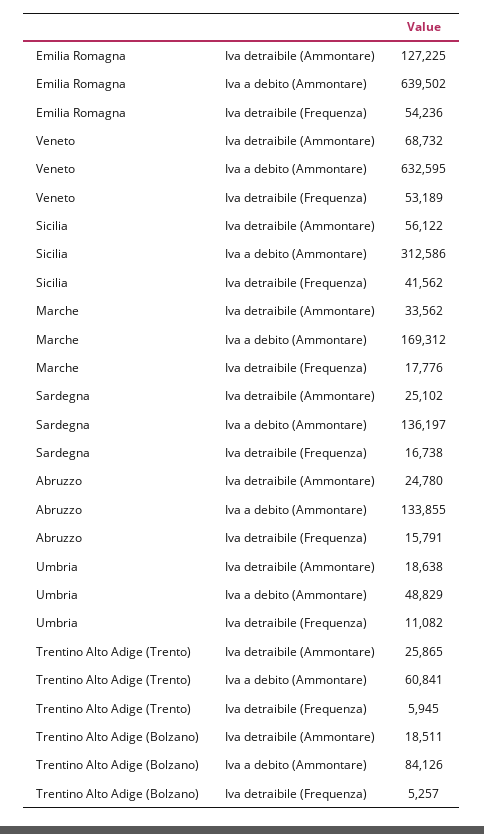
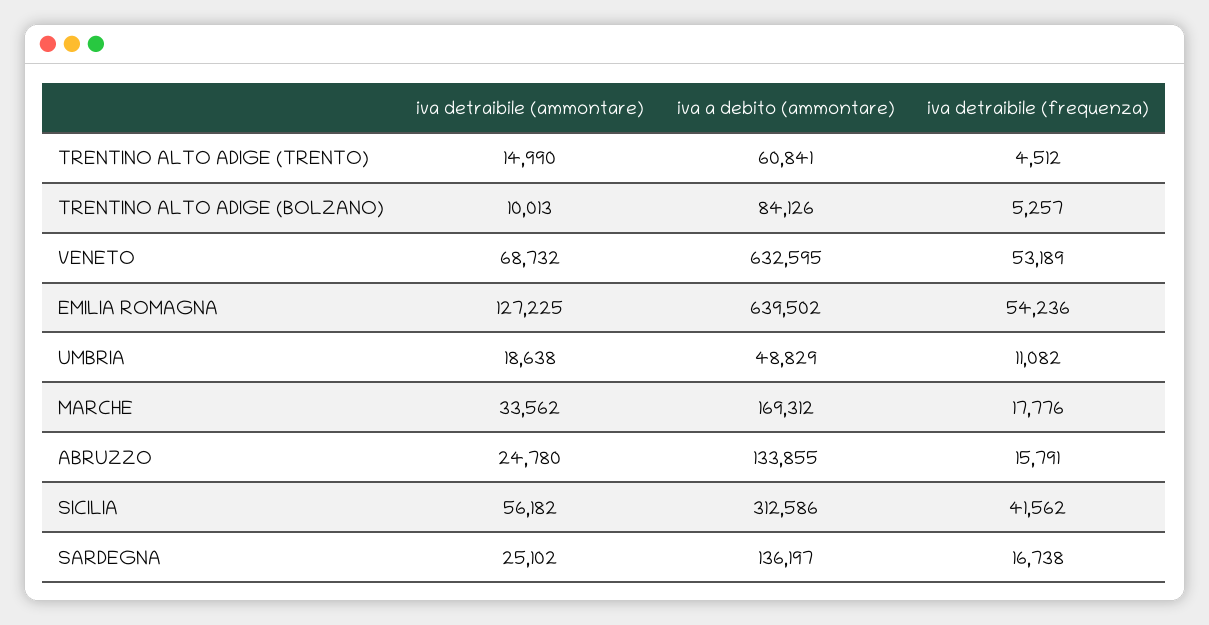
  {
    "Emilia Romagna": {
      "Iva detraibile (Ammontare)": 127225,
      "Iva a debito (Ammontare)": 639502,
      "Iva detraibile (Frequenza)": 54236
    },
    "Veneto": {
      "Iva detraibile (Ammontare)": 68732,
      "Iva a debito (Ammontare)": 632595,
      "Iva detraibile (Frequenza)": 53189
    },
    "Sicilia": {
-     "Iva detraibile (Ammontare)": 56122,
+     "Iva detraibile (Ammontare)": 56182,
      "Iva a debito (Ammontare)": 312586,
      "Iva detraibile (Frequenza)": 41562
    },
    "Marche": {
      "Iva detraibile (Ammontare)": 33562,
      "Iva a debito (Ammontare)": 169312,
      "Iva detraibile (Frequenza)": 17776
    },
    "Sardegna": {
      "Iva detraibile (Ammontare)": 25102,
      "Iva a debito (Ammontare)": 136197,
      "Iva detraibile (Frequenza)": 16738
    },
    "Abruzzo": {
      "Iva detraibile (Ammontare)": 24780,
      "Iva a debito (Ammontare)": 133855,
      "Iva detraibile (Frequenza)": 15791
    },
    "Umbria": {
      "Iva detraibile (Ammontare)": 18638,
      "Iva a debito (Ammontare)": 48829,
      "Iva detraibile (Frequenza)": 11082
    },
    "Trentino Alto Adige (Trento)": {
-     "Iva detraibile (Ammontare)": 25865,
+     "Iva detraibile (Ammontare)": 14990,
      "Iva a debito (Ammontare)": 60841,
-     "Iva detraibile (Frequenza)": 5945
+     "Iva detraibile (Frequenza)": 4512
    },
    "Trentino Alto Adige (Bolzano)": {
-     "Iva detraibile (Ammontare)": 18511,
+     "Iva detraibile (Ammontare)": 10013,
      "Iva a debito (Ammontare)": 84126,
      "Iva detraibile (Frequenza)": 5257
    }
  }

